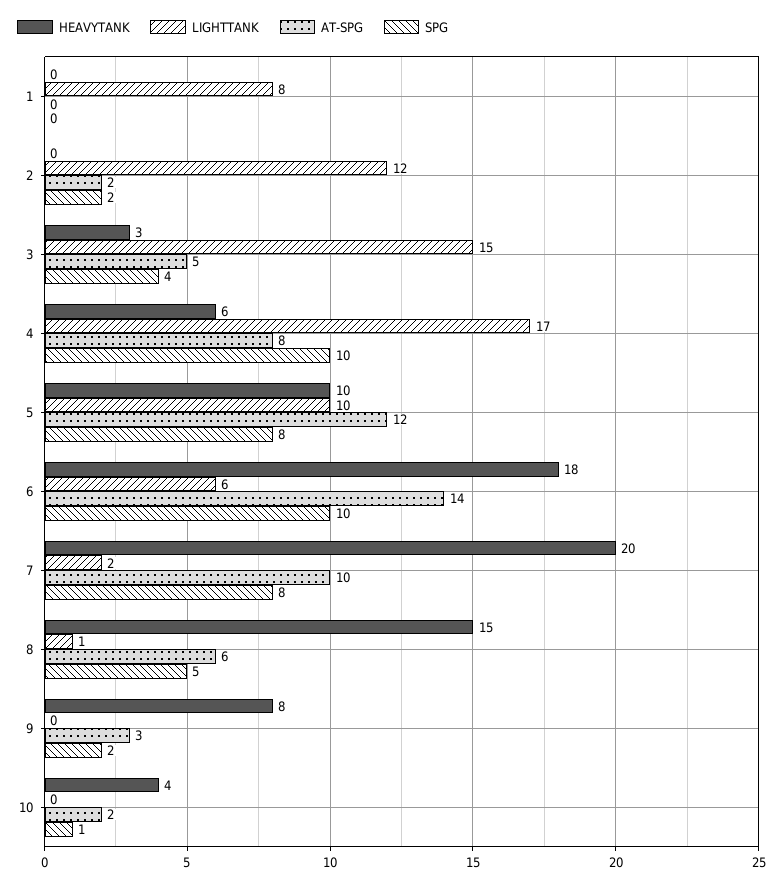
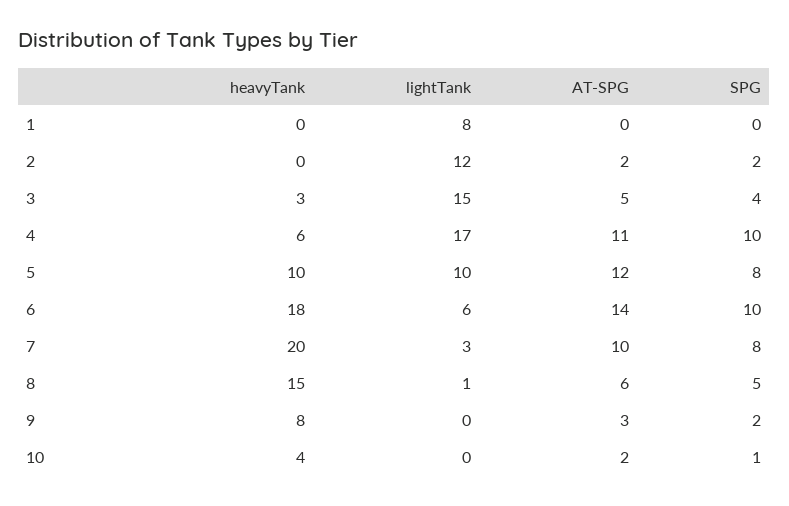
  {
    "HEAVYTANK": {
      "1": 0,
      "2": 0,
      "3": 3,
      "4": 6,
      "5": 10,
      "6": 18,
      "7": 20,
      "8": 15,
      "9": 8,
      "10": 4
    },
    "LIGHTTANK": {
      "1": 8,
      "2": 12,
      "3": 15,
      "4": 17,
      "5": 10,
      "6": 6,
-     "7": 2,
+     "7": 3,
      "8": 1,
      "9": 0,
      "10": 0
    },
    "AT-SPG": {
      "1": 0,
      "2": 2,
      "3": 5,
-     "4": 8,
+     "4": 11,
      "5": 12,
      "6": 14,
      "7": 10,
      "8": 6,
      "9": 3,
      "10": 2
    },
    "SPG": {
      "1": 0,
      "2": 2,
      "3": 4,
      "4": 10,
      "5": 8,
      "6": 10,
      "7": 8,
      "8": 5,
      "9": 2,
      "10": 1
    }
  }

